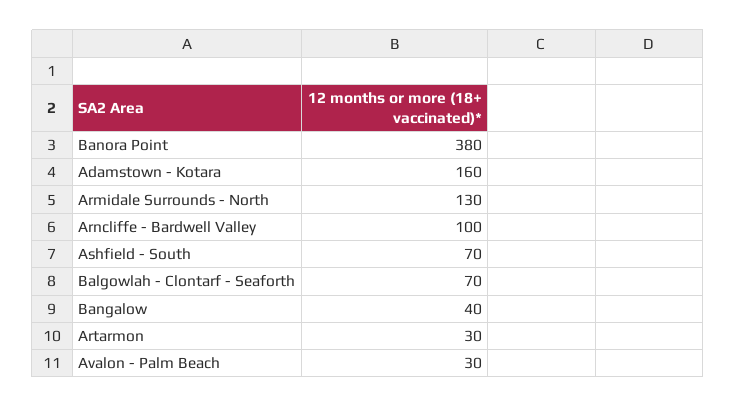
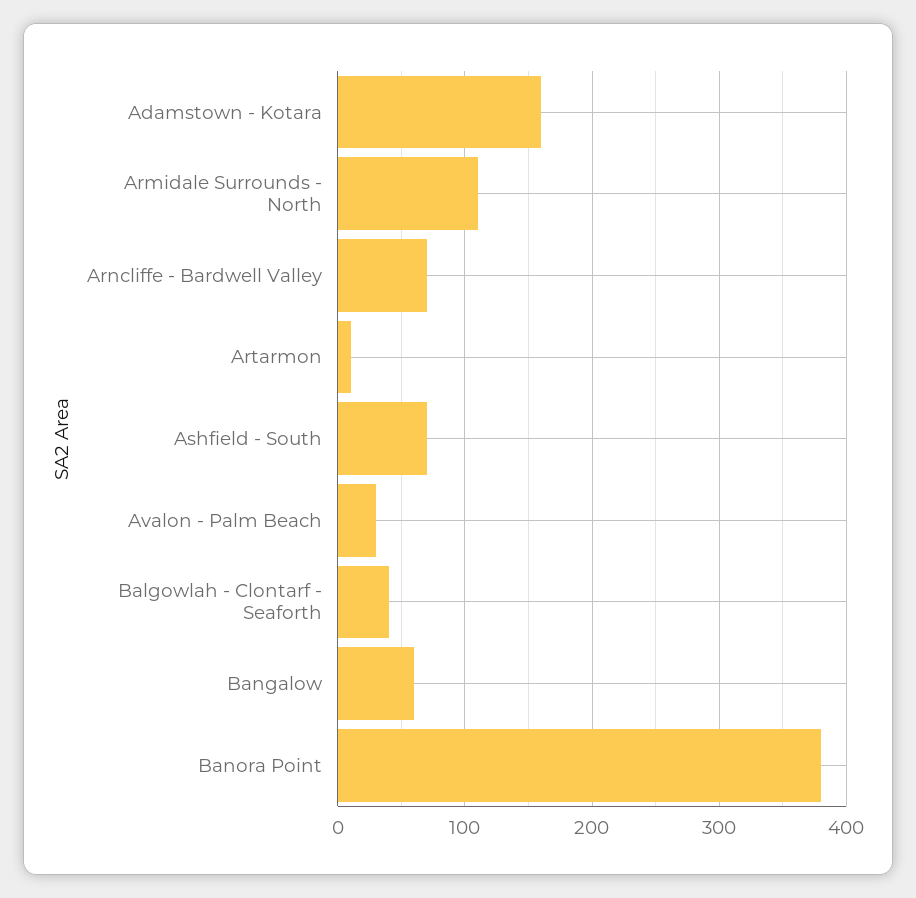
  {
    "Banora Point": 380,
    "Adamstown - Kotara": 160,
-   "Armidale Surrounds - North": 130,
+   "Armidale Surrounds - North": 110,
-   "Arncliffe - Bardwell Valley": 100,
+   "Arncliffe - Bardwell Valley": 70,
    "Ashfield - South": 70,
-   "Balgowlah - Clontarf - Seaforth": 70,
+   "Balgowlah - Clontarf - Seaforth": 40,
-   "Bangalow": 40,
+   "Bangalow": 60,
-   "Artarmon": 30,
+   "Artarmon": 10,
    "Avalon - Palm Beach": 30
  }

